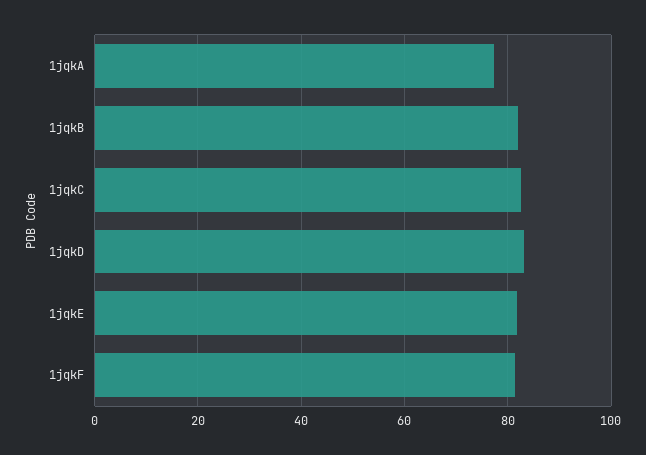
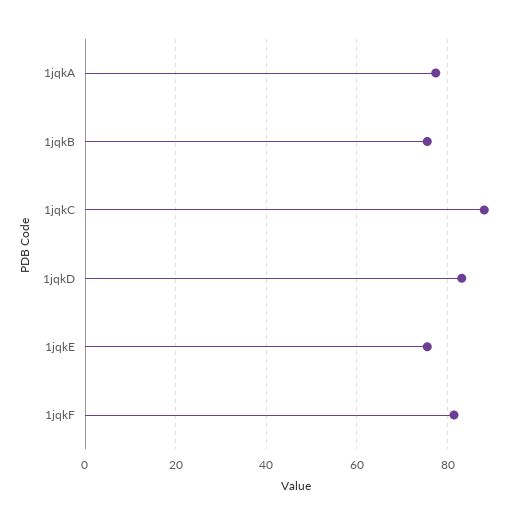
  {
    "1jqkA": 78,
-   "1jqkB": 82,
+   "1jqkB": 76,
-   "1jqkC": 82,
+   "1jqkC": 88,
    "1jqkD": 84,
-   "1jqkE": 82,
+   "1jqkE": 76,
    "1jqkF": 82
  }

